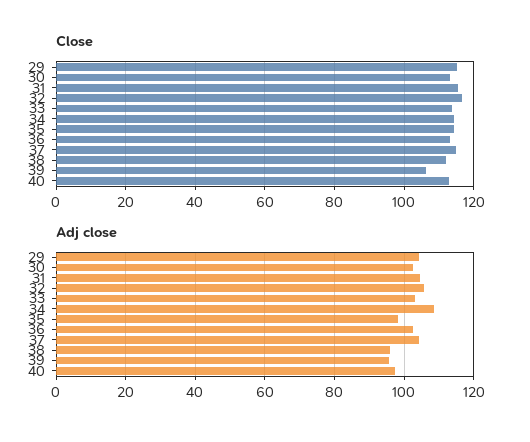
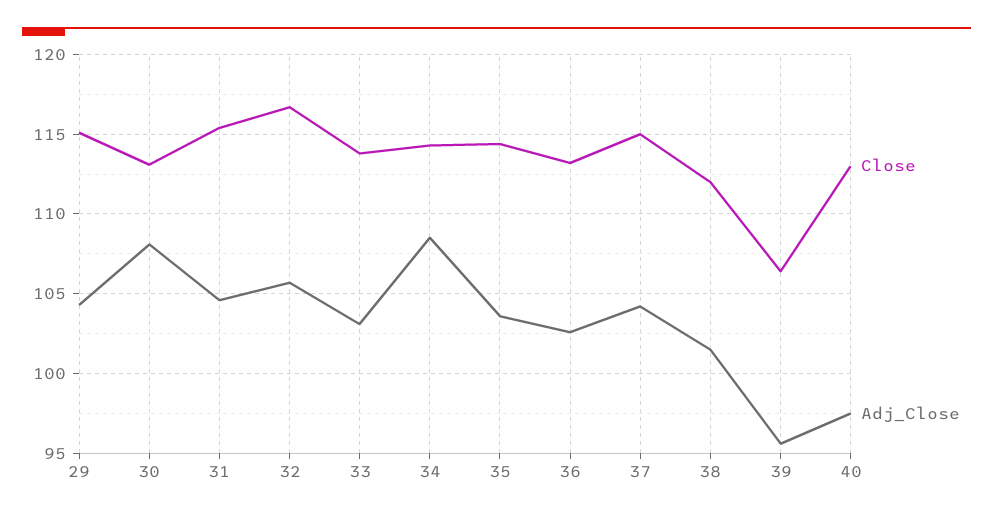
  {
    "Close": {
      "29": 115,
      "30": 113,
      "31": 115.5,
      "32": 116.5,
      "33": 114,
      "34": 114.5,
      "35": 114.5,
      "36": 113,
      "37": 115,
      "38": 112,
      "39": 106.5,
      "40": 113
    },
    "Adj close": {
      "29": 104.5,
-     "30": 102,
+     "30": 108,
      "31": 104.5,
      "32": 105.5,
      "33": 103,
      "34": 108.5,
-     "35": 98,
+     "35": 103.5,
      "36": 102.5,
      "37": 104,
-     "38": 96,
+     "38": 101.5,
      "39": 95.5,
      "40": 97.5
    }
  }

